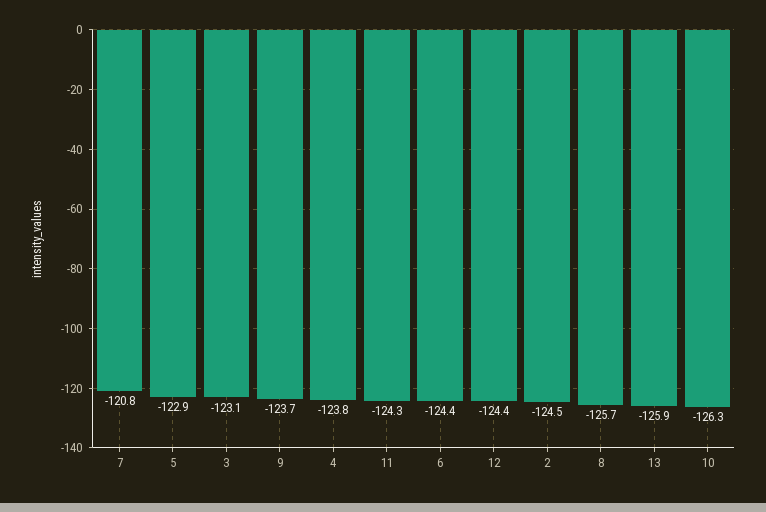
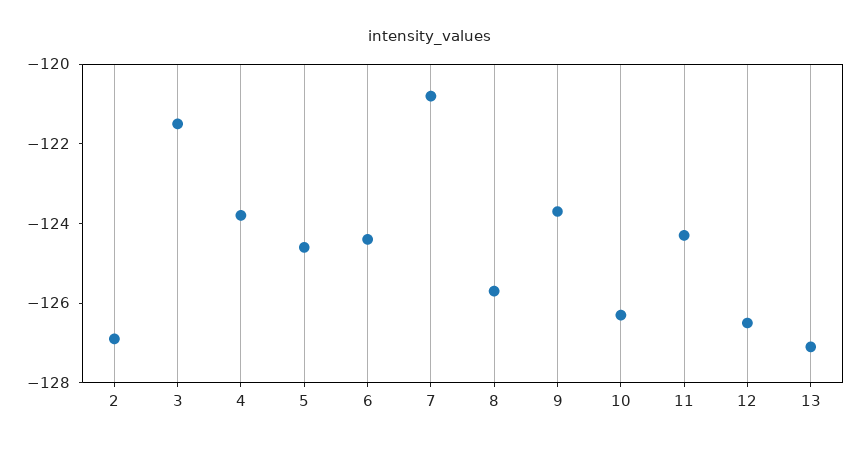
  {
    "7": -120.8,
-   "5": -122.9,
+   "5": -124.5,
-   "3": -123.1,
+   "3": -121.5,
    "9": -123.7,
    "4": -123.8,
    "11": -124.3,
    "6": -124.4,
-   "12": -124.4,
+   "12": -126.5,
-   "2": -124.5,
+   "2": -127,
    "8": -125.7,
-   "13": -125.9,
+   "13": -127,
    "10": -126.3
  }

